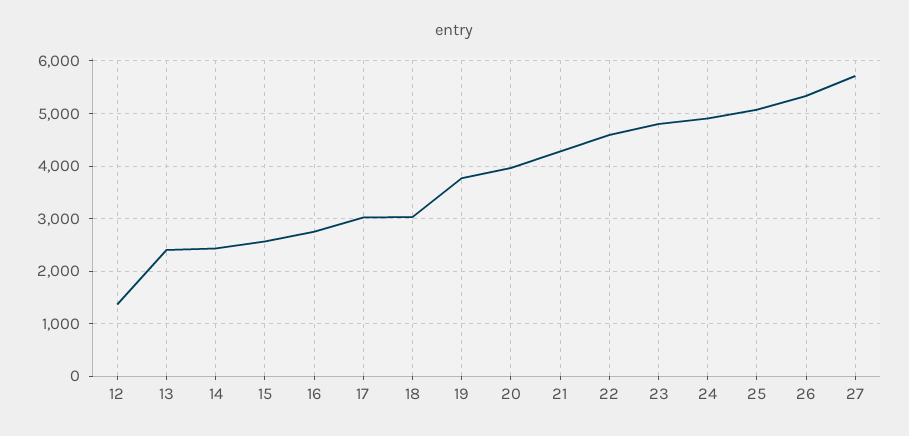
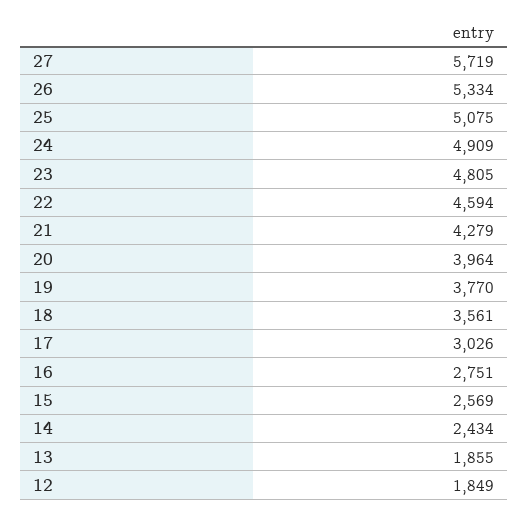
  {
-   "12": 1400,
+   "12": 1849,
-   "13": 2400,
+   "13": 1855,
    "14": 2434,
    "15": 2569,
    "16": 2751,
    "17": 3026,
-   "18": 3000,
+   "18": 3561,
    "19": 3770,
    "20": 3964,
    "21": 4279,
    "22": 4594,
    "23": 4805,
    "24": 4909,
    "25": 5075,
    "26": 5334,
    "27": 5719
  }

